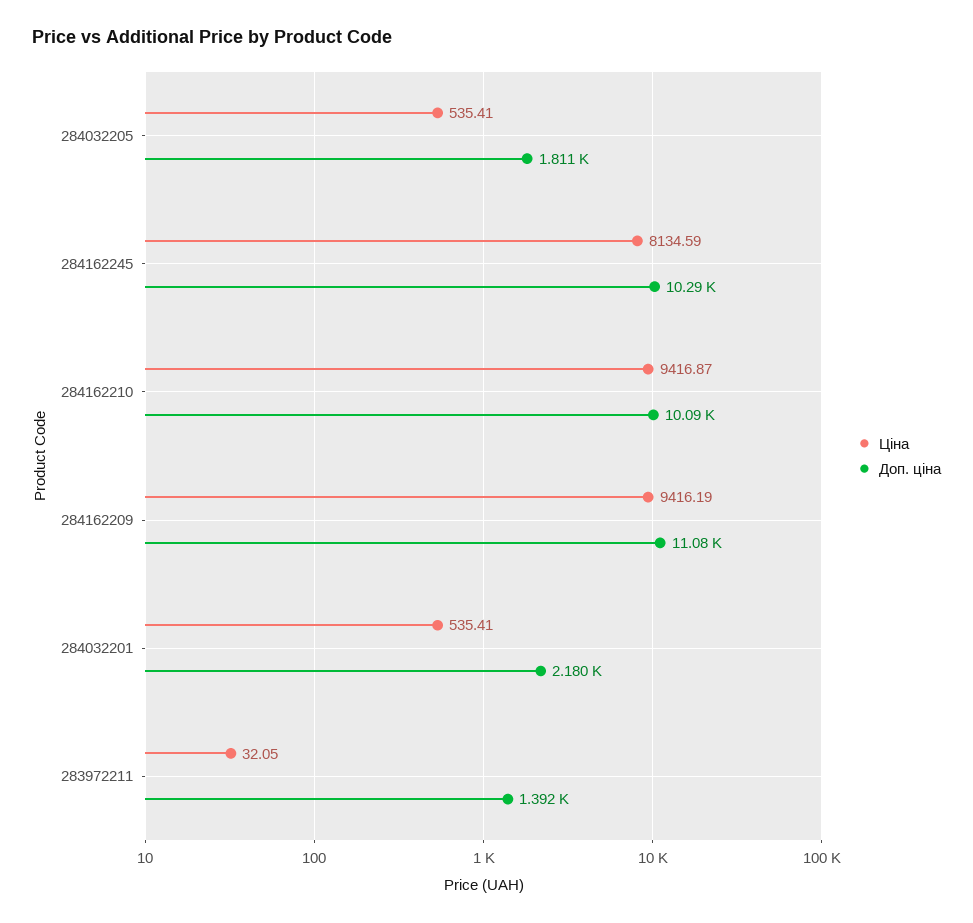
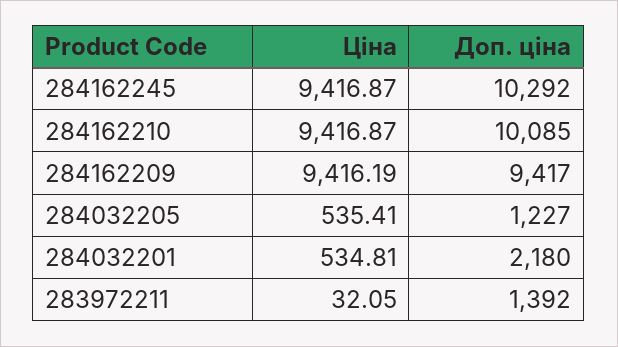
  {
    "Ціна": {
      "284032205": 535.41,
-     "284162245": 8134.59,
+     "284162245": 9416.87,
      "284162210": 9416.87,
      "284162209": 9416.19,
-     "284032201": 535.41,
+     "284032201": 534.81,
      "283972211": 32.05
    },
    "Доп. ціна": {
-     "284032205": 1811,
+     "284032205": 1227,
      "284162245": 10292,
      "284162210": 10085,
-     "284162209": 11080,
+     "284162209": 9417,
      "284032201": 2180,
      "283972211": 1392
    }
  }

